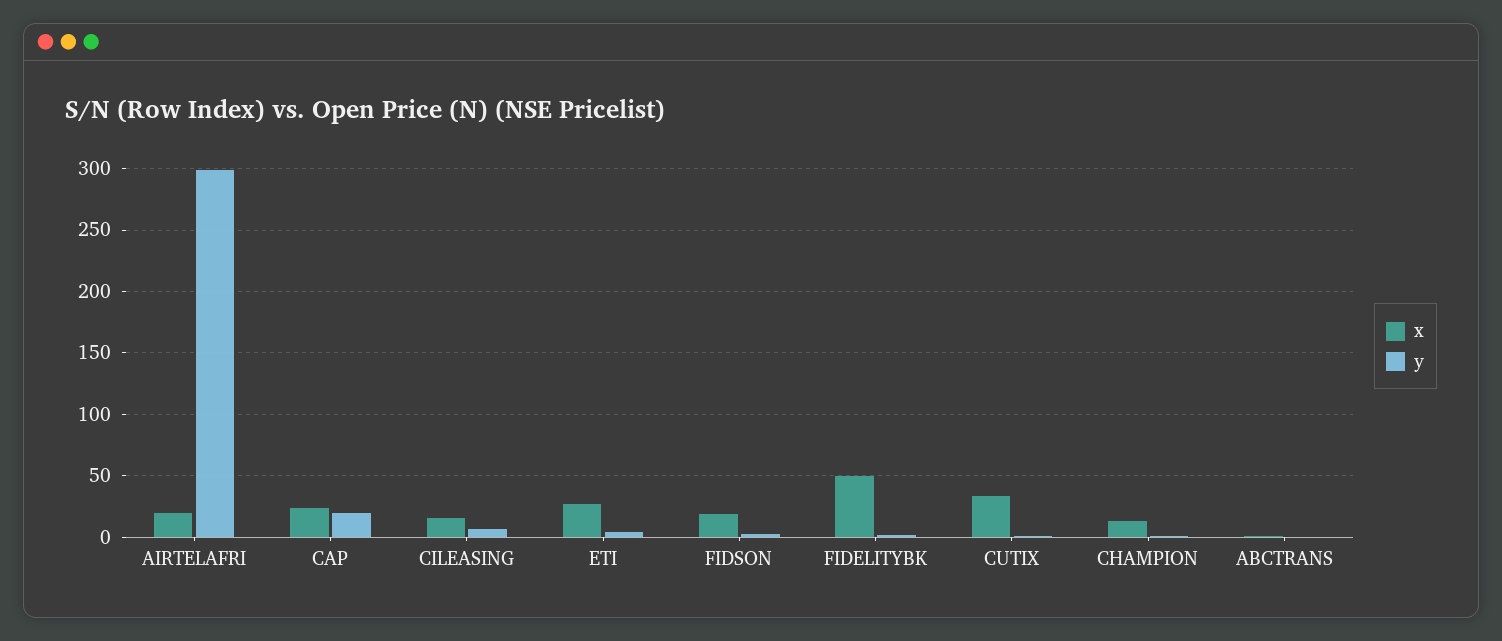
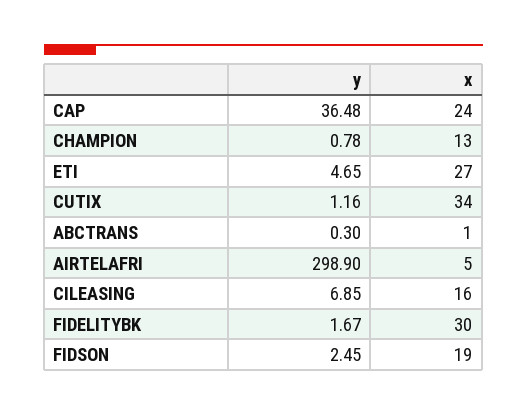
  {
    "x": {
-     "AIRTELAFRI": 20,
+     "AIRTELAFRI": 5,
      "CAP": 24,
      "CILEASING": 16,
      "ETI": 27,
      "FIDSON": 19,
-     "FIDELITYBK": 50,
+     "FIDELITYBK": 30,
      "CUTIX": 34,
      "CHAMPION": 13,
      "ABCTRANS": 1
    },
    "y": {
      "AIRTELAFRI": 298.9,
-     "CAP": 20,
+     "CAP": 36.48,
      "CILEASING": 6.85,
      "ETI": 4.65,
      "FIDSON": 2.45,
      "FIDELITYBK": 1.67,
      "CUTIX": 1.16,
      "CHAMPION": 0.78,
      "ABCTRANS": 0.3
    }
  }

